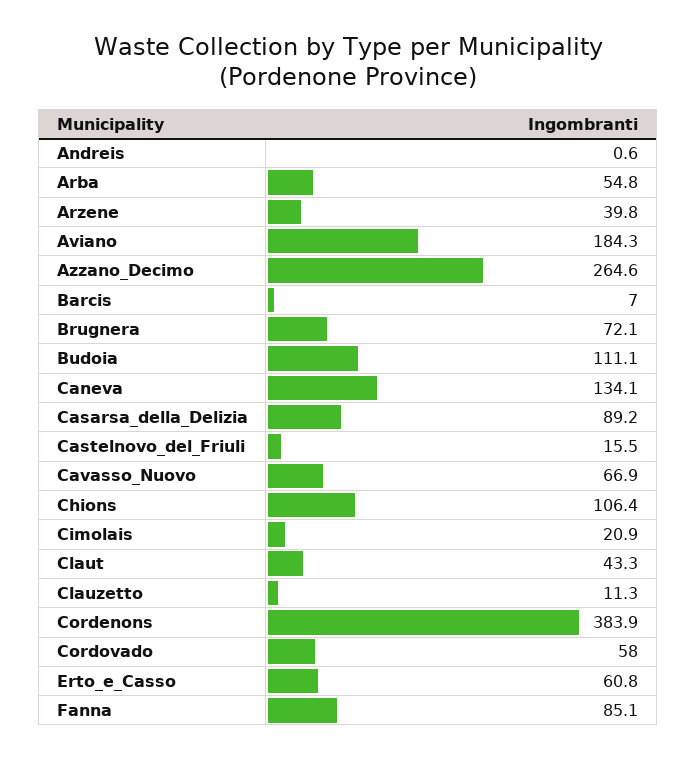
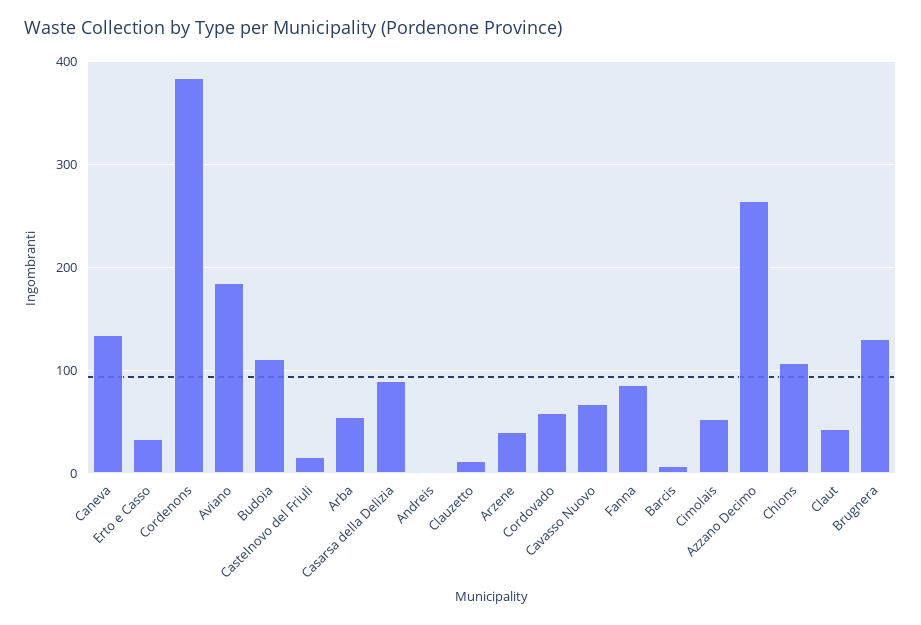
  {
    "Andreis": 0.6,
    "Arba": 54.8,
    "Arzene": 39.8,
    "Aviano": 184.3,
    "Azzano_Decimo": 264.6,
    "Barcis": 7,
-   "Brugnera": 72.1,
+   "Brugnera": 130,
    "Budoia": 111.1,
    "Caneva": 134.1,
    "Casarsa_della_Delizia": 89.2,
    "Castelnovo_del_Friuli": 15.5,
    "Cavasso_Nuovo": 66.9,
    "Chions": 106.4,
-   "Cimolais": 20.9,
+   "Cimolais": 50,
    "Claut": 43.3,
    "Clauzetto": 11.3,
    "Cordenons": 383.9,
    "Cordovado": 58,
-   "Erto_e_Casso": 60.8,
+   "Erto_e_Casso": 30,
    "Fanna": 85.1
  }

